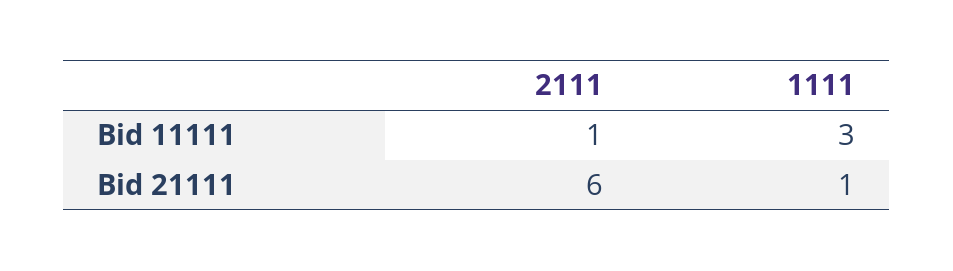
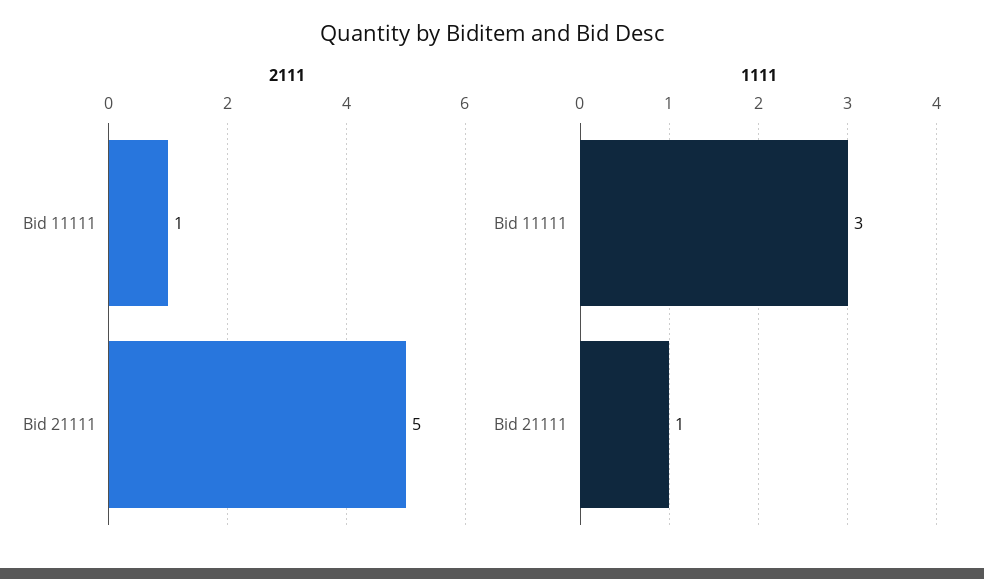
  {
    "2111": {
      "Bid 11111": 1,
-     "Bid 21111": 6
+     "Bid 21111": 5
    },
    "1111": {
      "Bid 11111": 3,
      "Bid 21111": 1
    }
  }

